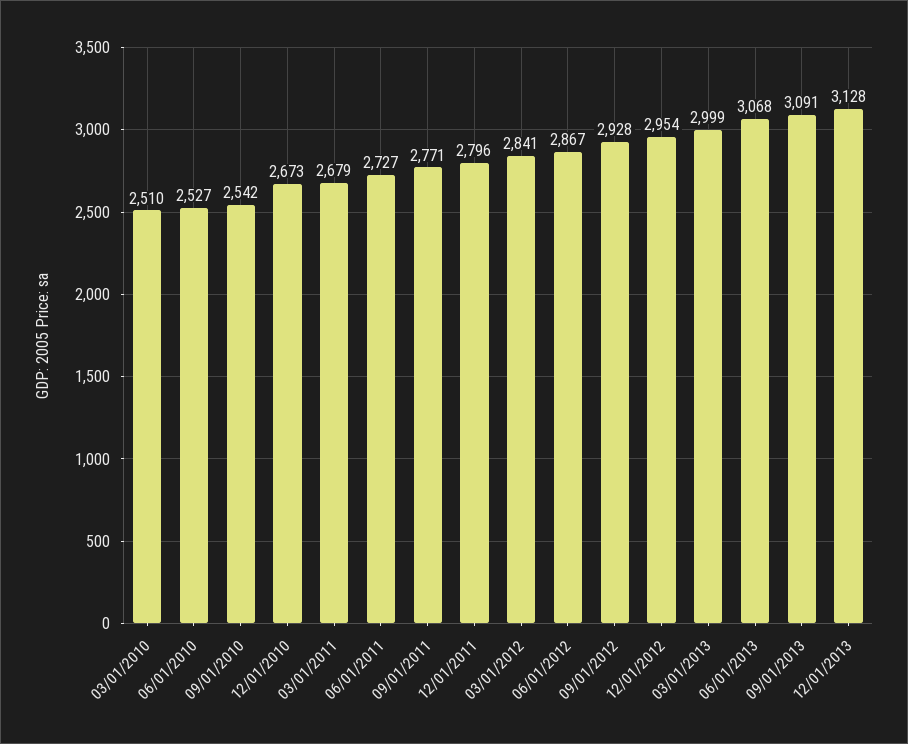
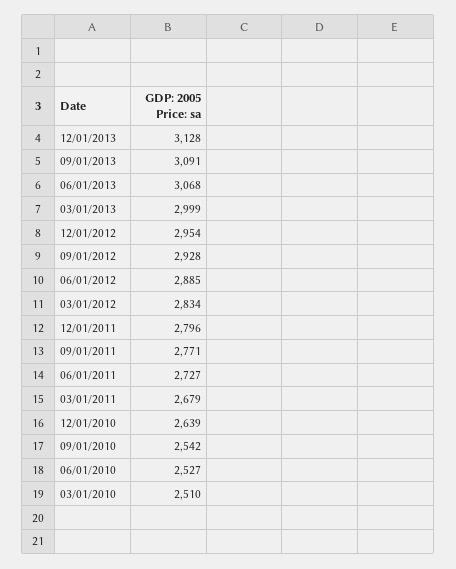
  {
    "03/01/2010": 2510,
    "06/01/2010": 2527,
    "09/01/2010": 2542,
-   "12/01/2010": 2673,
+   "12/01/2010": 2639,
    "03/01/2011": 2679,
    "06/01/2011": 2727,
    "09/01/2011": 2771,
    "12/01/2011": 2796,
-   "03/01/2012": 2841,
+   "03/01/2012": 2834,
-   "06/01/2012": 2867,
+   "06/01/2012": 2885,
    "09/01/2012": 2928,
    "12/01/2012": 2954,
    "03/01/2013": 2999,
    "06/01/2013": 3068,
    "09/01/2013": 3091,
    "12/01/2013": 3128
  }

